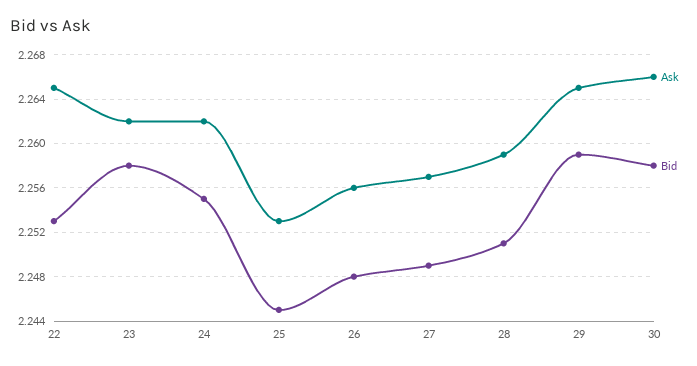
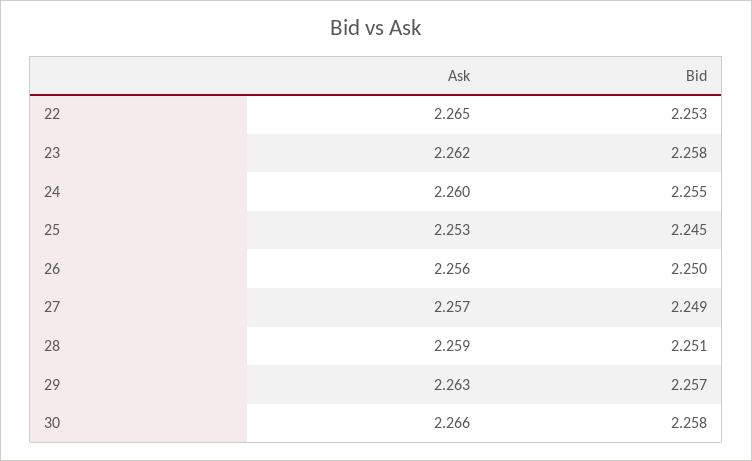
  {
    "Ask": {
      "22": 2.265,
      "23": 2.262,
-     "24": 2.262,
+     "24": 2.26,
      "25": 2.253,
      "26": 2.256,
      "27": 2.257,
      "28": 2.259,
-     "29": 2.265,
+     "29": 2.263,
      "30": 2.266
    },
    "Bid": {
      "22": 2.253,
      "23": 2.258,
      "24": 2.255,
      "25": 2.245,
-     "26": 2.248,
+     "26": 2.25,
      "27": 2.249,
      "28": 2.251,
-     "29": 2.259,
+     "29": 2.257,
      "30": 2.258
    }
  }

